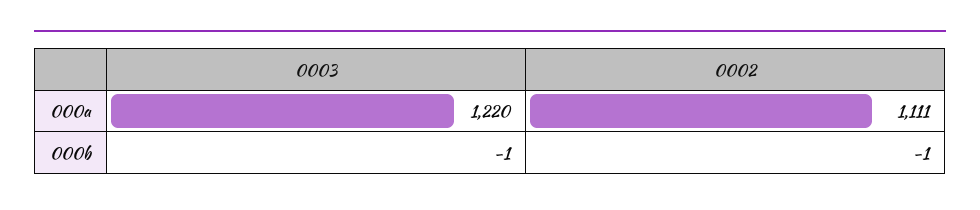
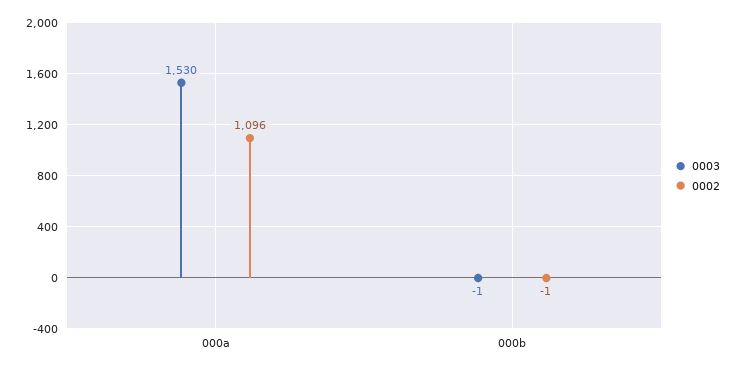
  {
    "0003": {
-     "000a": 1220,
+     "000a": 1530,
      "000b": -1
    },
    "0002": {
-     "000a": 1111,
+     "000a": 1096,
      "000b": -1
    }
  }

